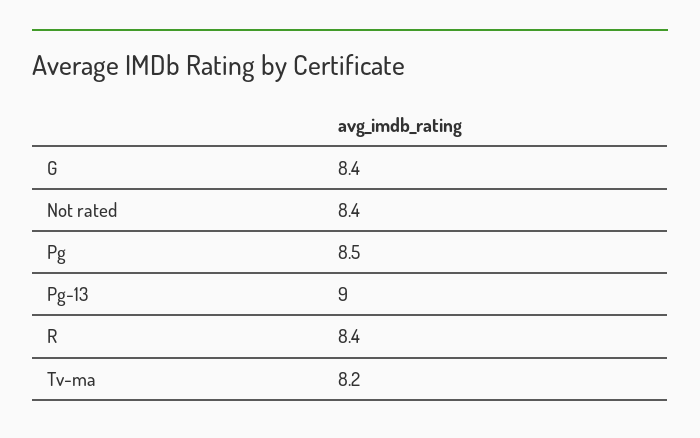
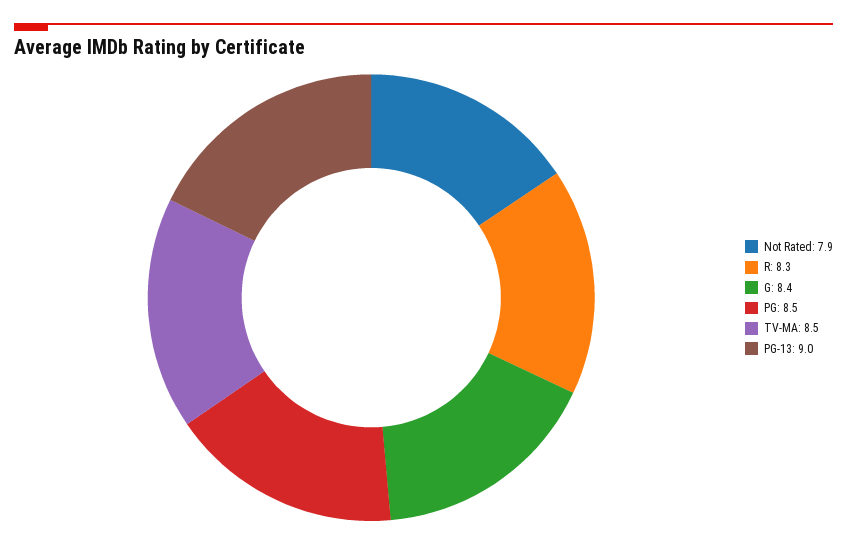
  {
    "G": 8.4,
-   "Not rated": 8.4,
+   "Not rated": 7.9,
    "Pg": 8.5,
    "Pg-13": 9,
-   "R": 8.4,
+   "R": 8.3,
-   "Tv-ma": 8.2
+   "Tv-ma": 8.5
  }

